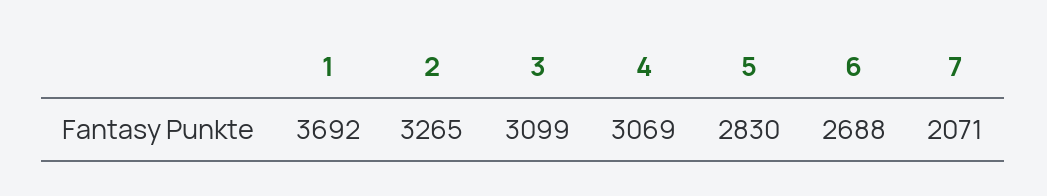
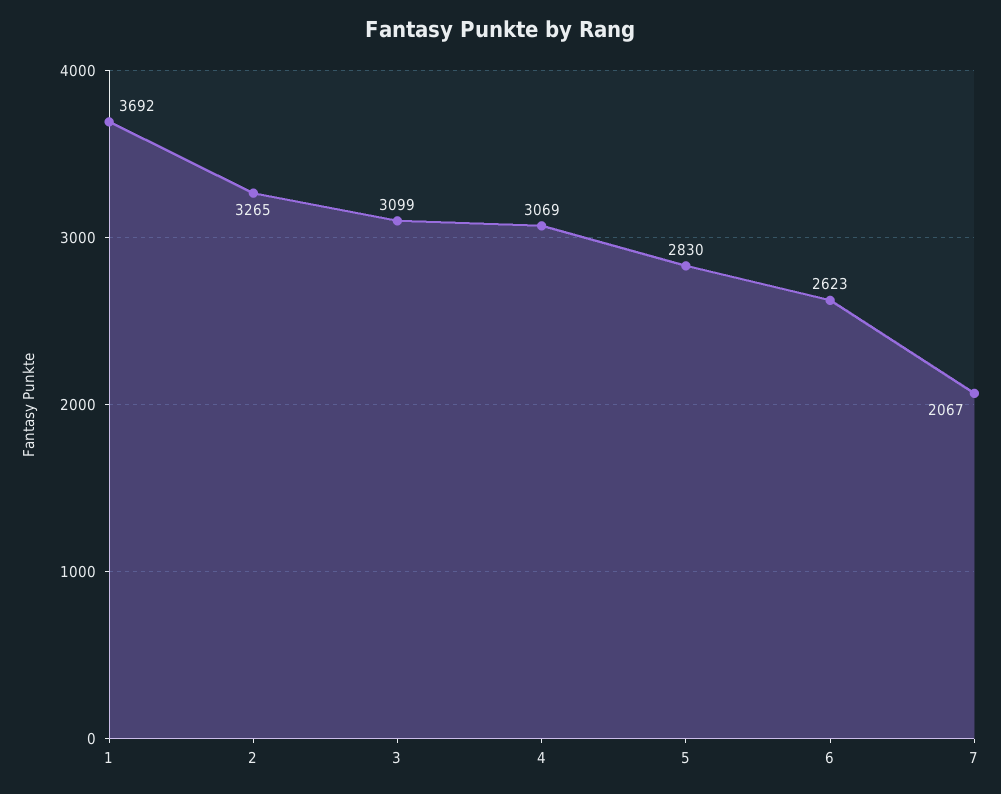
  {
    "1": 3692,
    "2": 3265,
    "3": 3099,
    "4": 3069,
    "5": 2830,
-   "6": 2688,
+   "6": 2623,
-   "7": 2071
+   "7": 2067
  }

